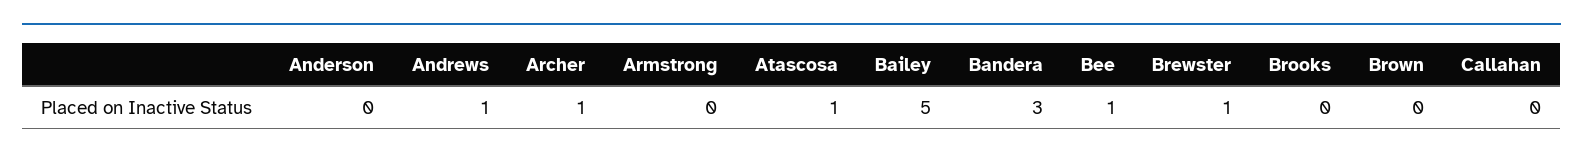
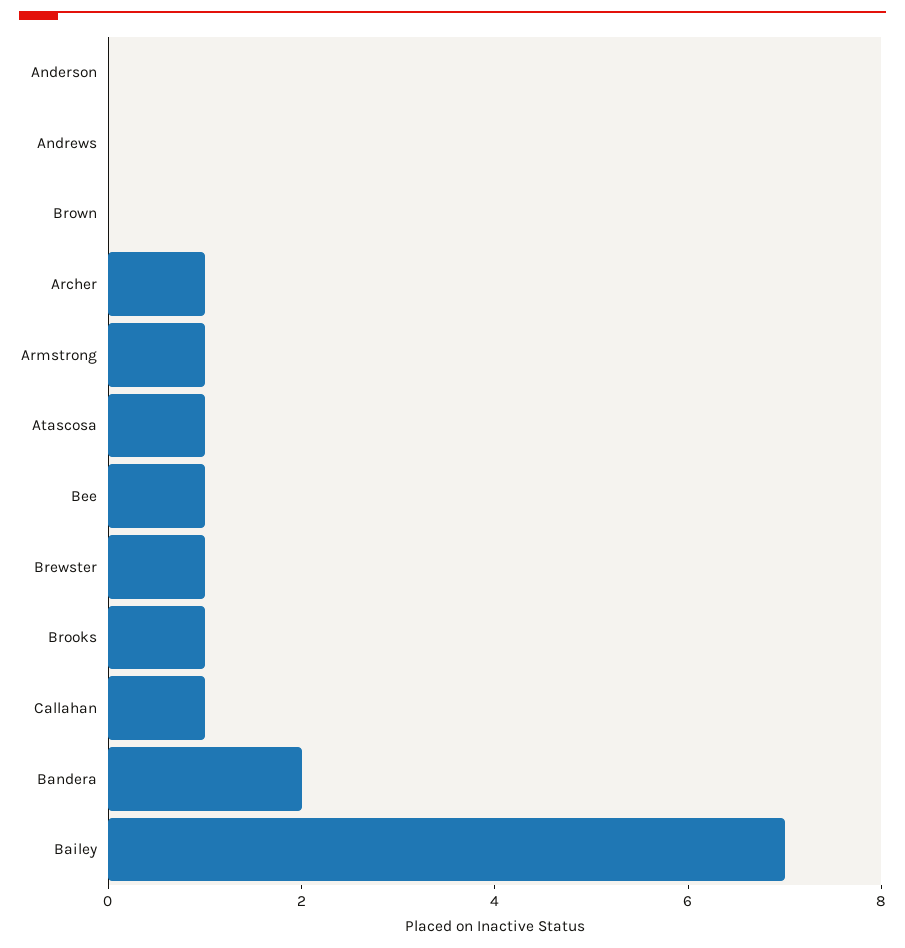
  {
    "Anderson": 0,
-   "Andrews": 1,
+   "Andrews": 0,
    "Archer": 1,
-   "Armstrong": 0,
+   "Armstrong": 1,
    "Atascosa": 1,
-   "Bailey": 5,
+   "Bailey": 7,
-   "Bandera": 3,
+   "Bandera": 2,
    "Bee": 1,
    "Brewster": 1,
-   "Brooks": 0,
+   "Brooks": 1,
    "Brown": 0,
-   "Callahan": 0
+   "Callahan": 1
  }

